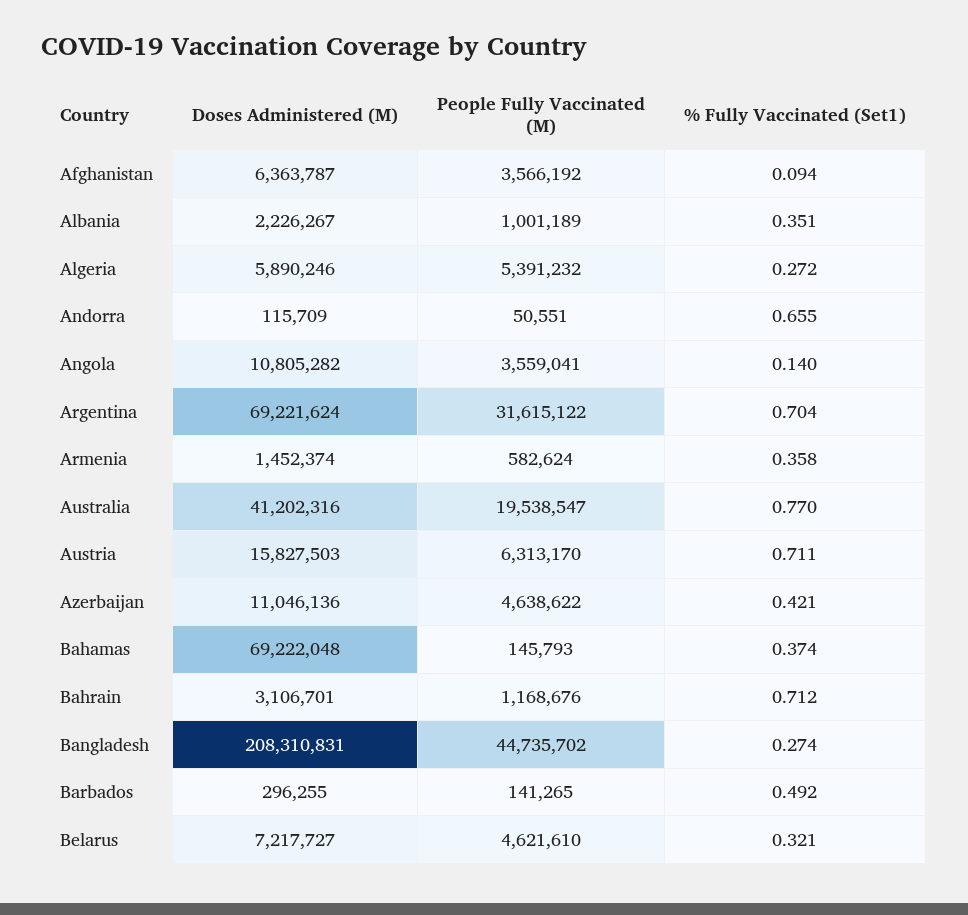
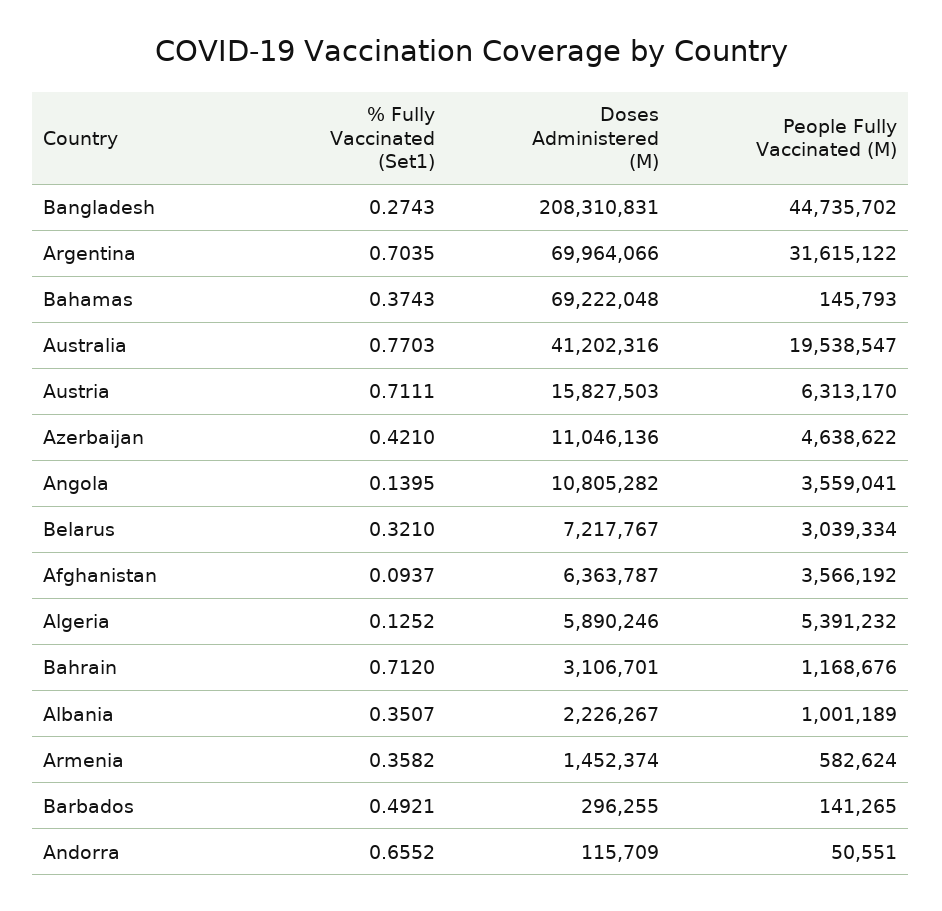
  {
    "Doses Administered (M)": {
      "Afghanistan": 6363787,
      "Albania": 2226267,
      "Algeria": 5890246,
      "Andorra": 115709,
      "Angola": 10805282,
-     "Argentina": 69221624,
+     "Argentina": 69964066,
      "Armenia": 1452374,
      "Australia": 41202316,
      "Austria": 15827503,
      "Azerbaijan": 11046136,
      "Bahamas": 69222048,
      "Bahrain": 3106701,
      "Bangladesh": 208310831,
      "Barbados": 296255,
-     "Belarus": 7217727
+     "Belarus": 7217767
    },
    "People Fully Vaccinated (M)": {
      "Afghanistan": 3566192,
      "Albania": 1001189,
      "Algeria": 5391232,
      "Andorra": 50551,
      "Angola": 3559041,
      "Argentina": 31615122,
      "Armenia": 582624,
      "Australia": 19538547,
      "Austria": 6313170,
      "Azerbaijan": 4638622,
      "Bahamas": 145793,
      "Bahrain": 1168676,
      "Bangladesh": 44735702,
      "Barbados": 141265,
-     "Belarus": 4621610
+     "Belarus": 3039334
    },
    "% Fully Vaccinated (Set1)": {
      "Afghanistan": 0.0937,
      "Albania": 0.3507,
-     "Algeria": 0.272,
+     "Algeria": 0.1252,
      "Andorra": 0.6552,
      "Angola": 0.1395,
      "Argentina": 0.7035,
      "Armenia": 0.3582,
      "Australia": 0.7703,
      "Austria": 0.7111,
      "Azerbaijan": 0.421,
      "Bahamas": 0.3743,
      "Bahrain": 0.712,
      "Bangladesh": 0.2743,
      "Barbados": 0.4921,
      "Belarus": 0.321
    }
  }

